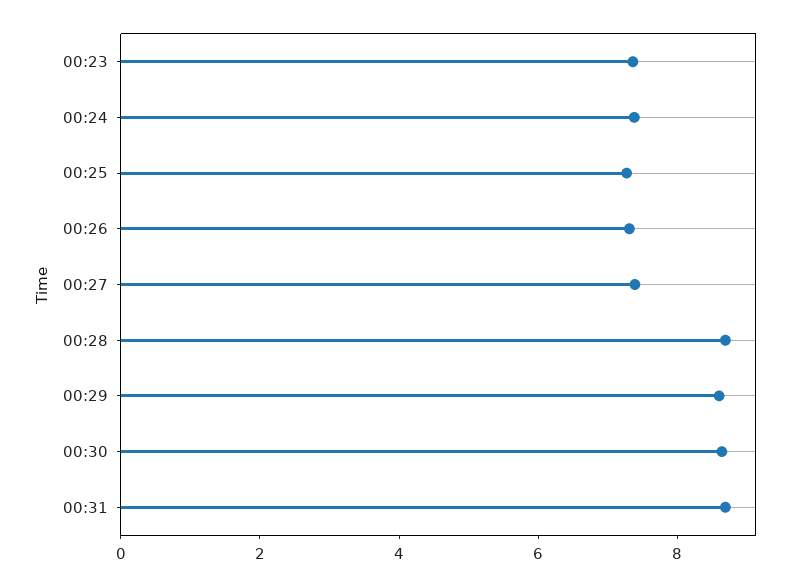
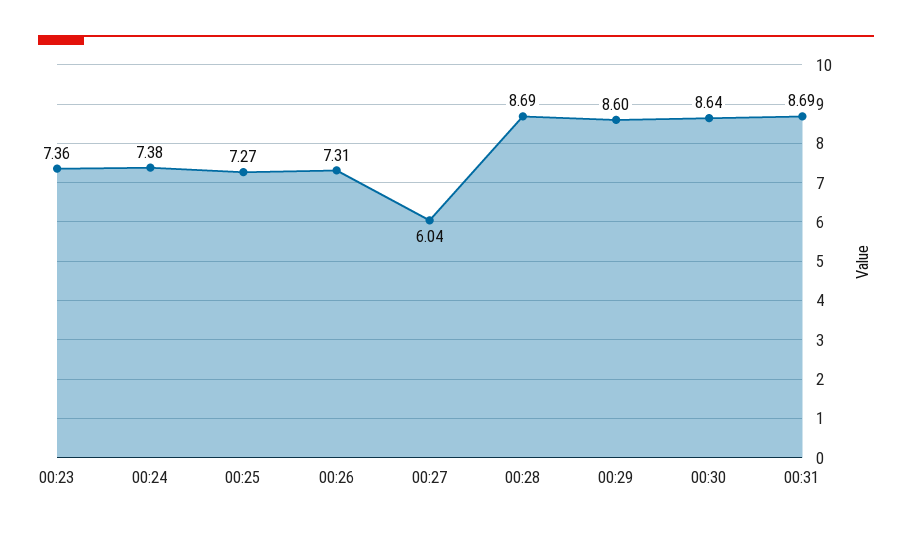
  {
    "00:23": 7.36,
    "00:24": 7.38,
    "00:25": 7.27,
    "00:26": 7.31,
-   "00:27": 7.5,
+   "00:27": 6.04,
    "00:28": 8.69,
    "00:29": 8.6,
    "00:30": 8.64,
    "00:31": 8.69
  }

